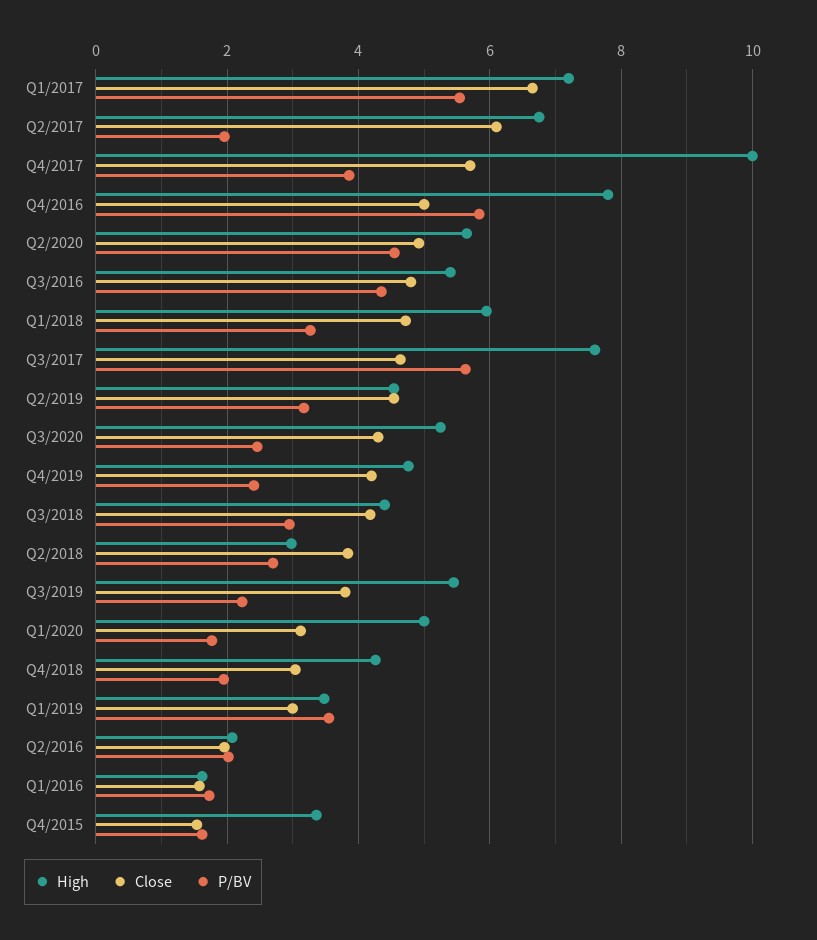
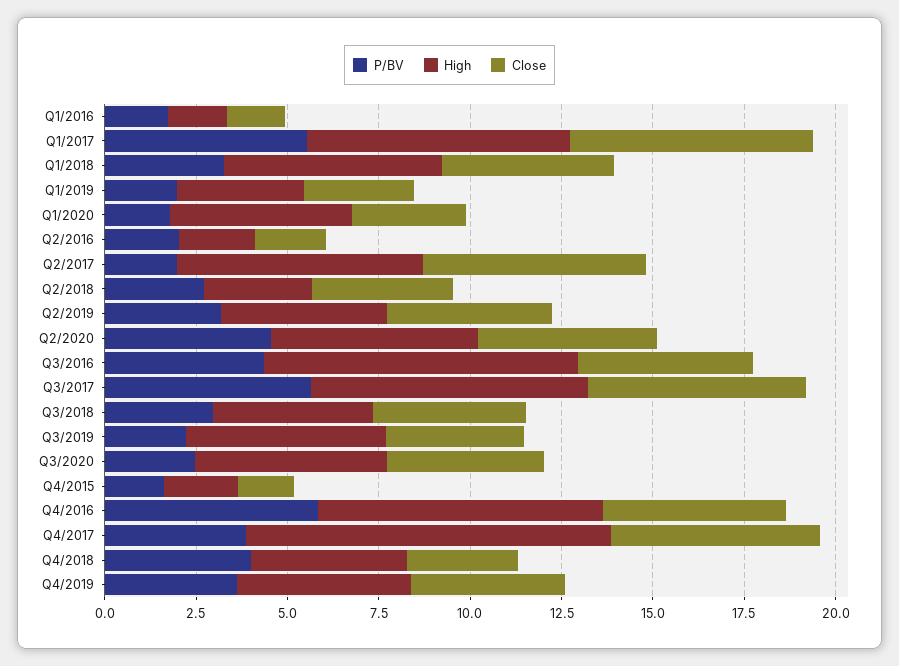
  {
    "High": {
      "Q1/2017": 7.2,
      "Q2/2017": 6.8,
      "Q4/2017": 10,
      "Q4/2016": 7.8,
      "Q2/2020": 5.6,
-     "Q3/2016": 5.4,
+     "Q3/2016": 8.5,
      "Q1/2018": 6,
      "Q3/2017": 7.6,
      "Q2/2019": 4.6,
      "Q3/2020": 5.2,
      "Q4/2019": 4.8,
      "Q3/2018": 4.4,
      "Q2/2018": 3,
      "Q3/2019": 5.4,
      "Q1/2020": 5,
      "Q4/2018": 4.2,
      "Q1/2019": 3.4,
      "Q2/2016": 2,
      "Q1/2016": 1.6,
-     "Q4/2015": 3.4
+     "Q4/2015": 2
    },
    "Close": {
      "Q1/2017": 6.6,
      "Q2/2017": 6.2,
      "Q4/2017": 5.8,
      "Q4/2016": 5,
      "Q2/2020": 5,
      "Q3/2016": 4.8,
      "Q1/2018": 4.8,
-     "Q3/2017": 4.6,
+     "Q3/2017": 6,
      "Q2/2019": 4.6,
      "Q3/2020": 4.4,
      "Q4/2019": 4.2,
      "Q3/2018": 4.2,
      "Q2/2018": 3.8,
      "Q3/2019": 3.8,
      "Q1/2020": 3.2,
      "Q4/2018": 3,
      "Q1/2019": 3,
      "Q2/2016": 2,
      "Q1/2016": 1.6,
      "Q4/2015": 1.6
    },
    "P/BV": {
      "Q1/2017": 5.6,
      "Q2/2017": 2,
      "Q4/2017": 3.8,
      "Q4/2016": 5.8,
      "Q2/2020": 4.6,
      "Q3/2016": 4.4,
      "Q1/2018": 3.2,
      "Q3/2017": 5.6,
      "Q2/2019": 3.2,
      "Q3/2020": 2.4,
-     "Q4/2019": 2.4,
+     "Q4/2019": 3.5,
      "Q3/2018": 3,
      "Q2/2018": 2.8,
      "Q3/2019": 2.2,
      "Q1/2020": 1.8,
-     "Q4/2018": 2,
+     "Q4/2018": 4,
-     "Q1/2019": 3.6,
+     "Q1/2019": 2,
      "Q2/2016": 2,
      "Q1/2016": 1.8,
      "Q4/2015": 1.6
    }
  }

